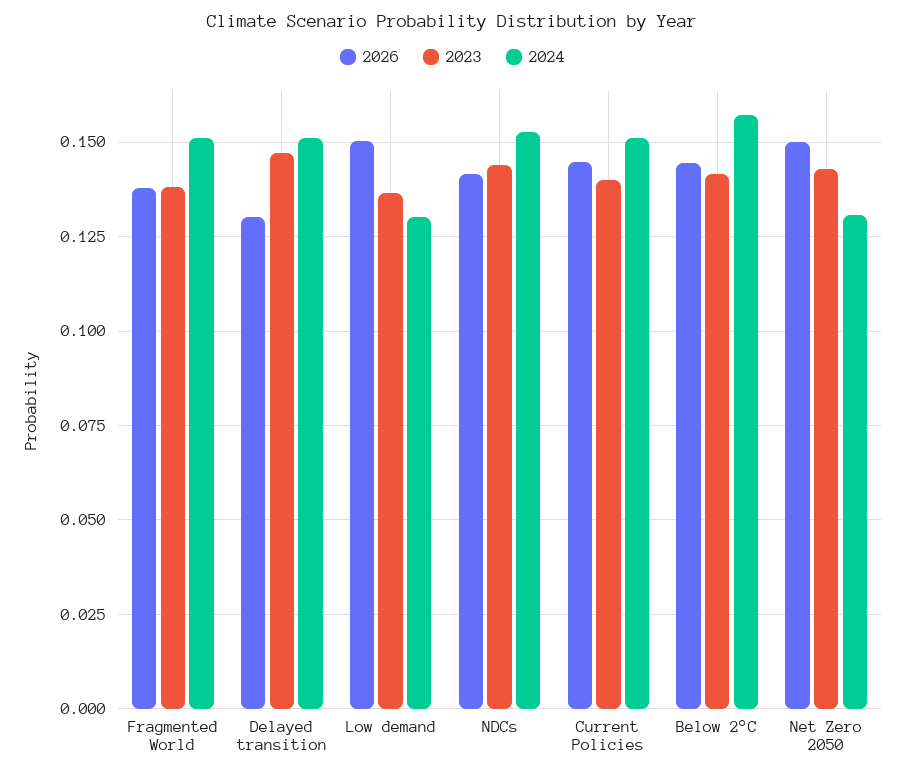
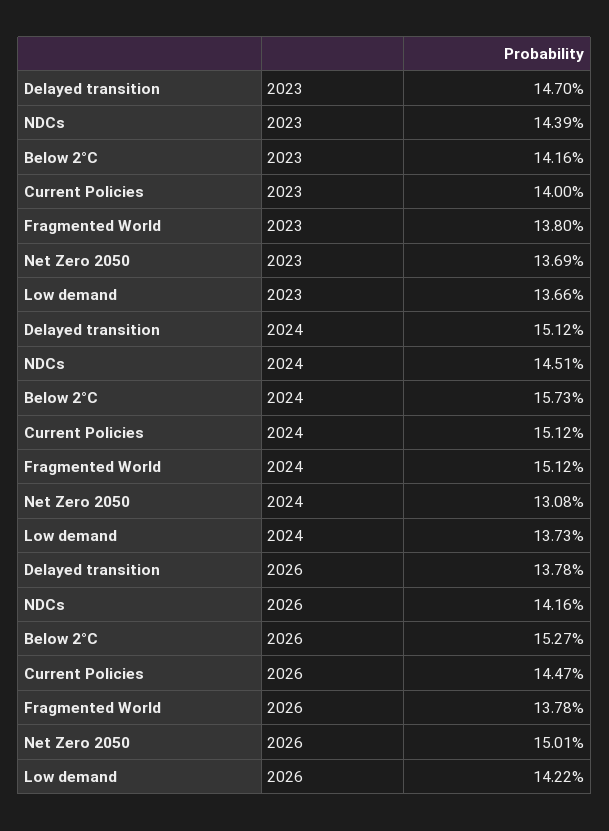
  {
    "2026": {
      "Fragmented World": 0.1378,
-     "Delayed transition": 0.13,
+     "Delayed transition": 0.1378,
-     "Low demand": 0.15,
+     "Low demand": 0.1422,
      "NDCs": 0.1416,
      "Current Policies": 0.1447,
-     "Below 2°C": 0.145,
+     "Below 2°C": 0.1527,
      "Net Zero 2050": 0.1501
    },
    "2023": {
      "Fragmented World": 0.138,
      "Delayed transition": 0.147,
      "Low demand": 0.1366,
      "NDCs": 0.1439,
      "Current Policies": 0.14,
      "Below 2°C": 0.1416,
-     "Net Zero 2050": 0.1425
+     "Net Zero 2050": 0.1369
    },
    "2024": {
      "Fragmented World": 0.1512,
      "Delayed transition": 0.1512,
-     "Low demand": 0.13,
+     "Low demand": 0.1373,
-     "NDCs": 0.1525,
+     "NDCs": 0.1451,
      "Current Policies": 0.1512,
      "Below 2°C": 0.1573,
      "Net Zero 2050": 0.1308
    }
  }

